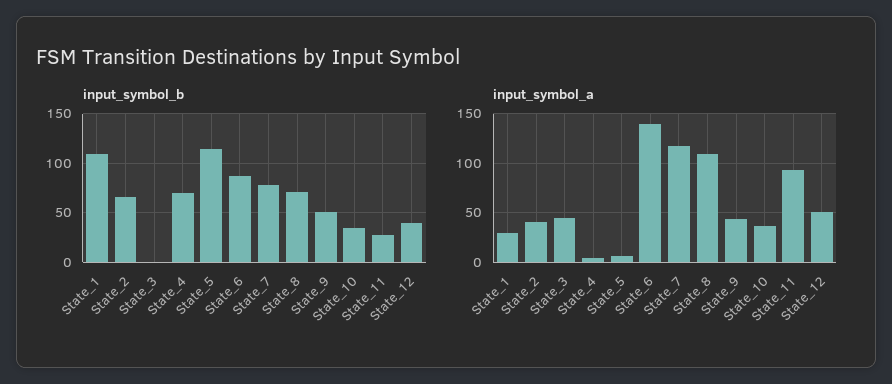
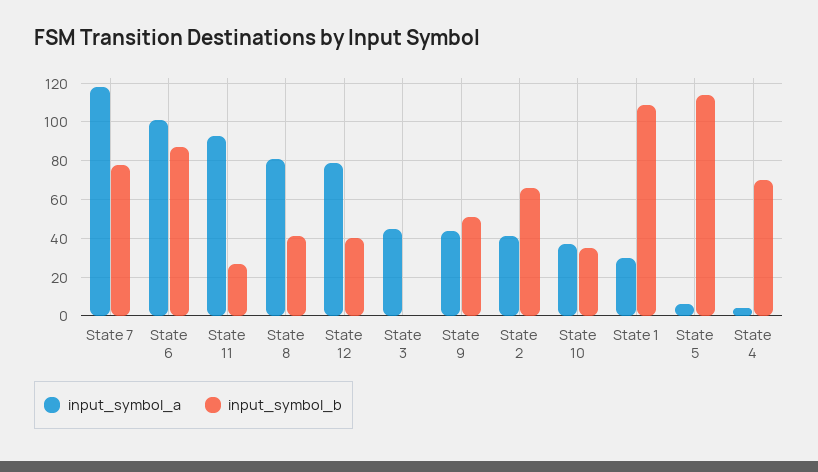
  {
    "input_symbol_b": {
      "State_1": 110,
      "State_2": 65,
      "State_3": 0,
      "State_4": 70,
      "State_5": 115,
      "State_6": 85,
      "State_7": 80,
-     "State_8": 70,
+     "State_8": 40,
      "State_9": 50,
      "State_10": 35,
      "State_11": 25,
      "State_12": 40
    },
    "input_symbol_a": {
      "State_1": 30,
      "State_2": 40,
      "State_3": 45,
      "State_4": 5,
      "State_5": 5,
-     "State_6": 140,
+     "State_6": 100,
      "State_7": 120,
-     "State_8": 110,
+     "State_8": 80,
      "State_9": 45,
      "State_10": 35,
      "State_11": 95,
-     "State_12": 50
+     "State_12": 80
    }
  }

